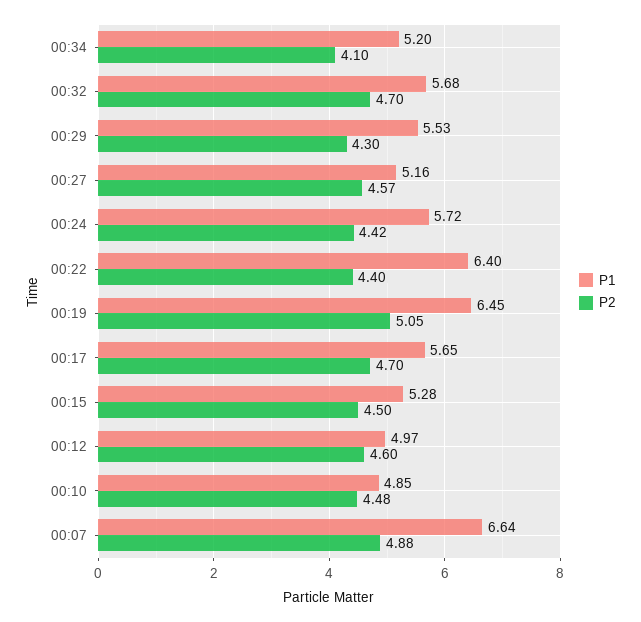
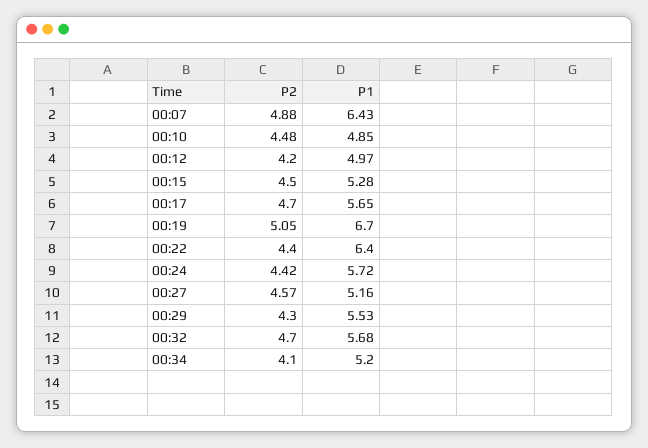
  {
    "P1": {
      "00:34": 5.2,
      "00:32": 5.68,
      "00:29": 5.53,
      "00:27": 5.16,
      "00:24": 5.72,
      "00:22": 6.4,
-     "00:19": 6.45,
+     "00:19": 6.7,
      "00:17": 5.65,
      "00:15": 5.28,
      "00:12": 4.97,
      "00:10": 4.85,
-     "00:07": 6.64
+     "00:07": 6.43
    },
    "P2": {
      "00:34": 4.1,
      "00:32": 4.7,
      "00:29": 4.3,
      "00:27": 4.57,
      "00:24": 4.42,
      "00:22": 4.4,
      "00:19": 5.05,
      "00:17": 4.7,
      "00:15": 4.5,
-     "00:12": 4.6,
+     "00:12": 4.2,
      "00:10": 4.48,
      "00:07": 4.88
    }
  }

